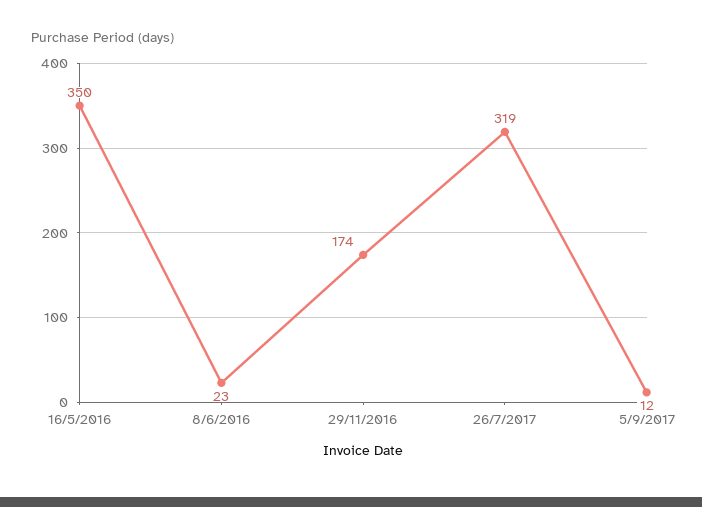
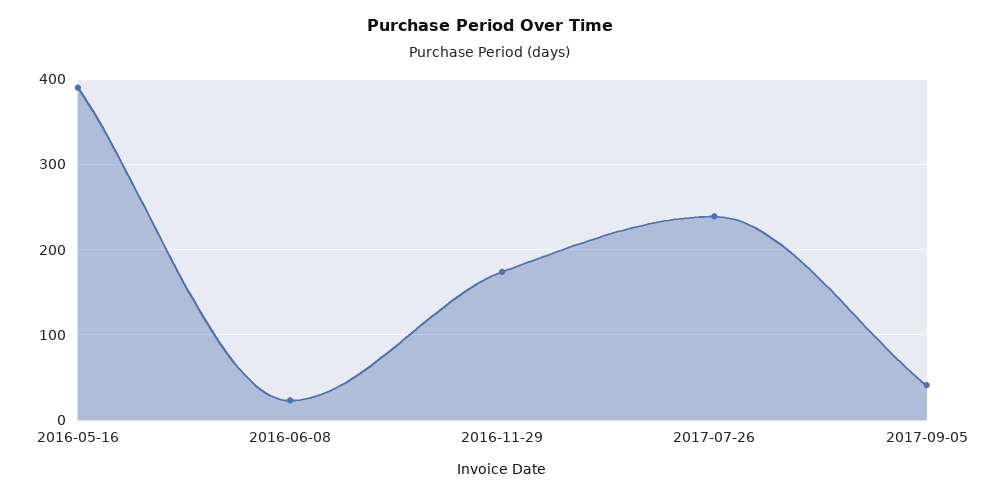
  {
-   "16/5/2016": 350,
+   "16/5/2016": 390,
    "8/6/2016": 23,
    "29/11/2016": 174,
-   "26/7/2017": 319,
+   "26/7/2017": 240,
-   "5/9/2017": 12
+   "5/9/2017": 40
  }

